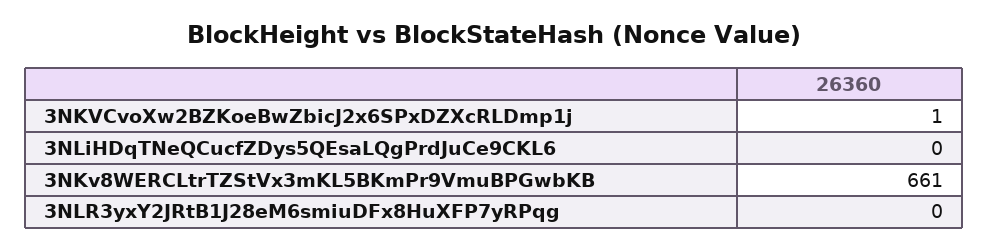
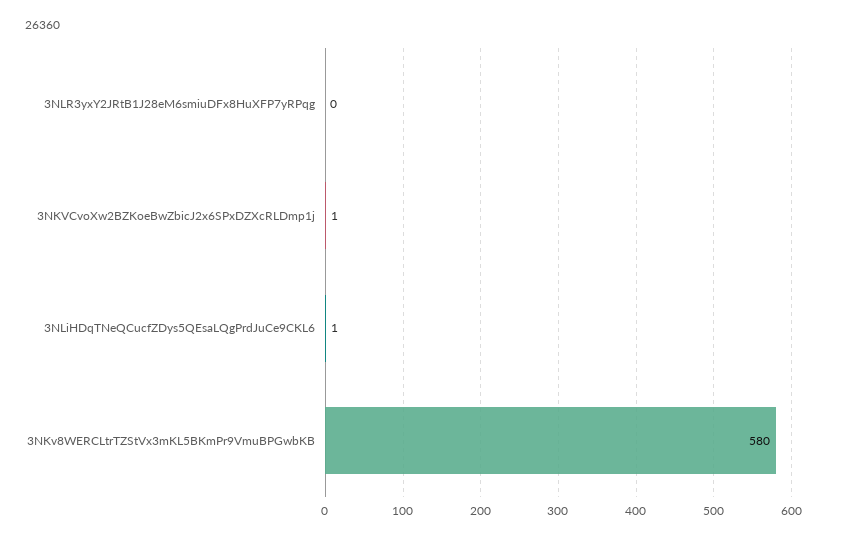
  {
    "3NKVCvoXw2BZKoeBwZbicJ2x6SPxDZXcRLDmp1j": 1,
-   "3NLiHDqTNeQCucfZDys5QEsaLQgPrdJuCe9CKL6": 0,
+   "3NLiHDqTNeQCucfZDys5QEsaLQgPrdJuCe9CKL6": 1,
-   "3NKv8WERCLtrTZStVx3mKL5BKmPr9VmuBPGwbKB": 661,
+   "3NKv8WERCLtrTZStVx3mKL5BKmPr9VmuBPGwbKB": 580,
    "3NLR3yxY2JRtB1J28eM6smiuDFx8HuXFP7yRPqg": 0
  }

